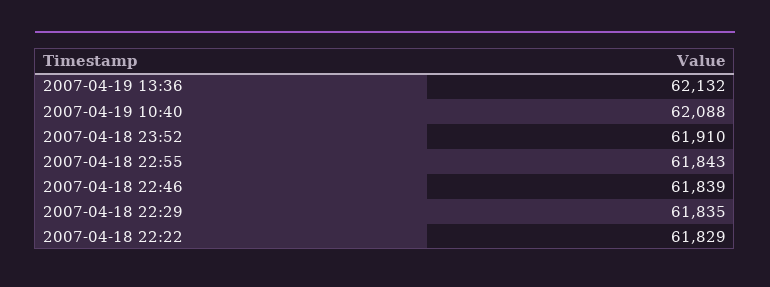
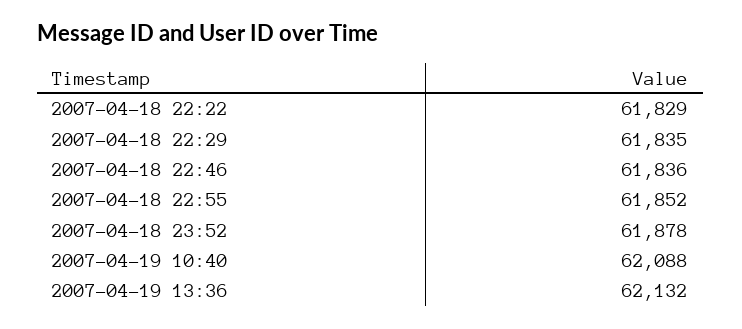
  {
    "2007-04-19 13:36": 62132,
    "2007-04-19 10:40": 62088,
-   "2007-04-18 23:52": 61910,
+   "2007-04-18 23:52": 61878,
-   "2007-04-18 22:55": 61843,
+   "2007-04-18 22:55": 61852,
-   "2007-04-18 22:46": 61839,
+   "2007-04-18 22:46": 61836,
    "2007-04-18 22:29": 61835,
    "2007-04-18 22:22": 61829
  }

